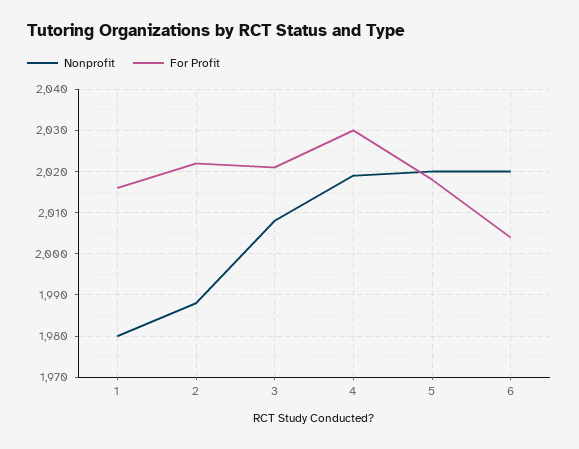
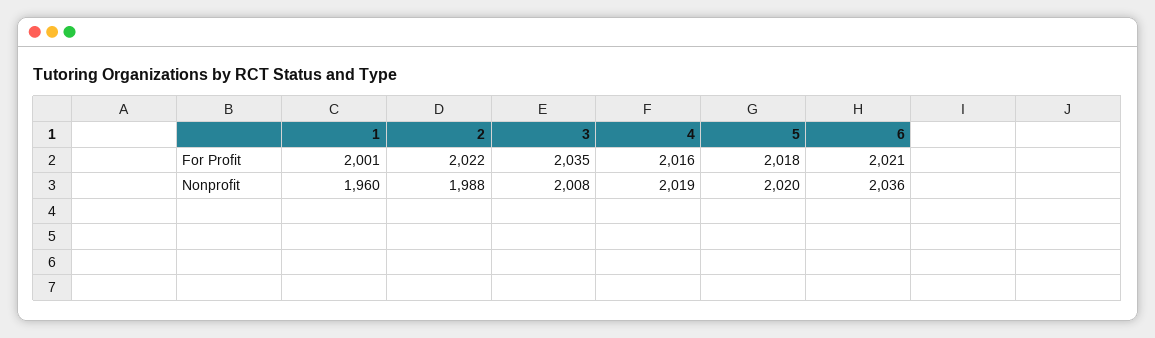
  {
    "Nonprofit": {
-     "1": 1980,
+     "1": 1960,
      "2": 1988,
      "3": 2008,
      "4": 2019,
      "5": 2020,
-     "6": 2020
+     "6": 2036
    },
    "For Profit": {
-     "1": 2015,
+     "1": 2001,
      "2": 2022,
-     "3": 2020,
+     "3": 2035,
-     "4": 2030,
+     "4": 2016,
      "5": 2018,
-     "6": 2005
+     "6": 2021
    }
  }

